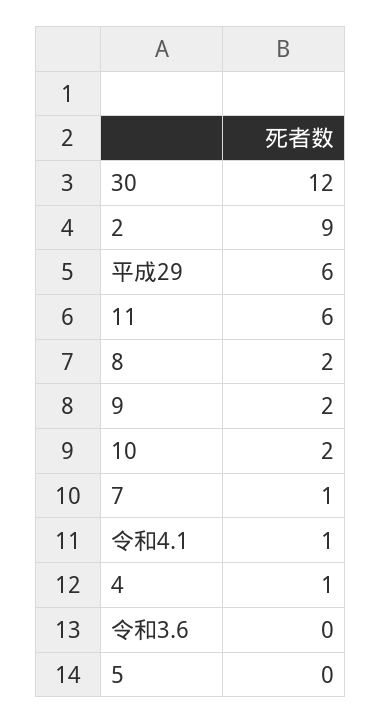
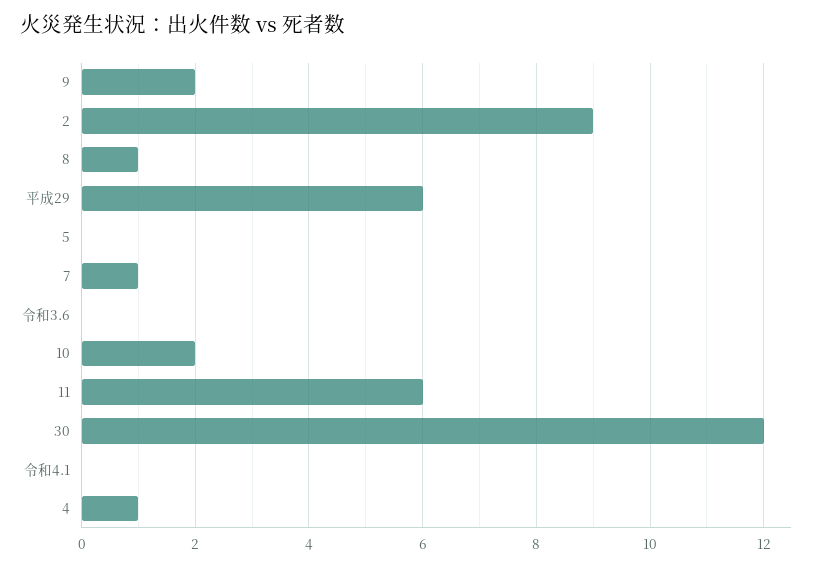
  {
    "30": 12,
    "2": 9,
    "平成29": 6,
    "11": 6,
-   "8": 2,
+   "8": 1,
    "9": 2,
    "10": 2,
    "7": 1,
-   "令和4.1": 1,
+   "令和4.1": 0,
    "4": 1,
    "令和3.6": 0,
    "5": 0
  }

